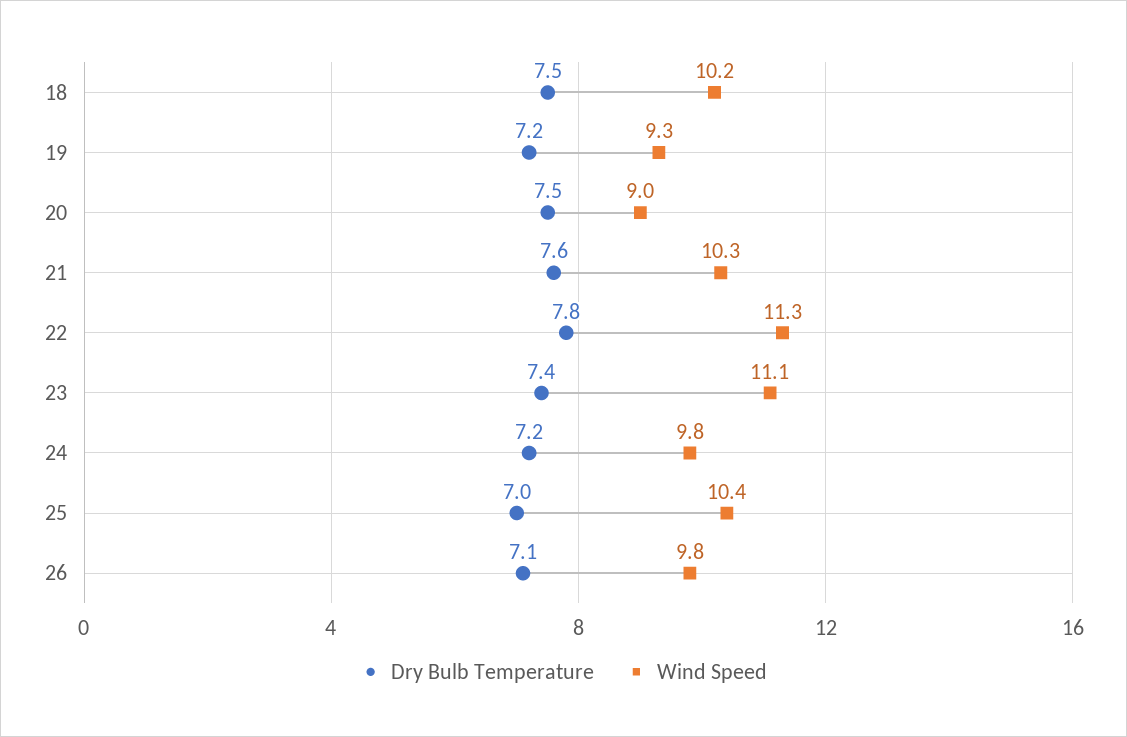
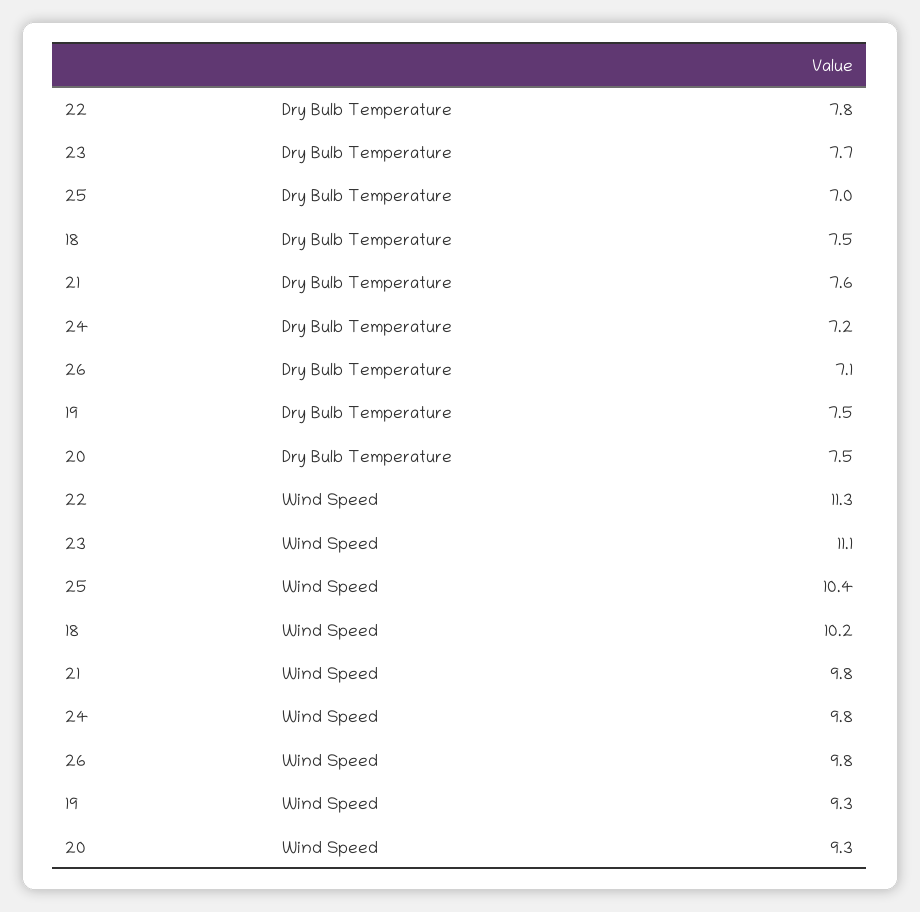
  {
    "Dry Bulb Temperature": {
      "18": 7.5,
-     "19": 7.2,
+     "19": 7.5,
      "20": 7.5,
      "21": 7.6,
      "22": 7.8,
-     "23": 7.4,
+     "23": 7.7,
      "24": 7.2,
      "25": 7,
      "26": 7.1
    },
    "Wind Speed": {
      "18": 10.2,
      "19": 9.3,
-     "20": 9,
+     "20": 9.3,
-     "21": 10.3,
+     "21": 9.8,
      "22": 11.3,
      "23": 11.1,
      "24": 9.8,
      "25": 10.4,
      "26": 9.8
    }
  }

